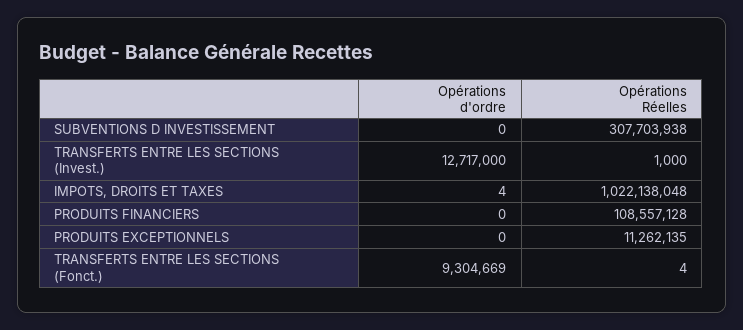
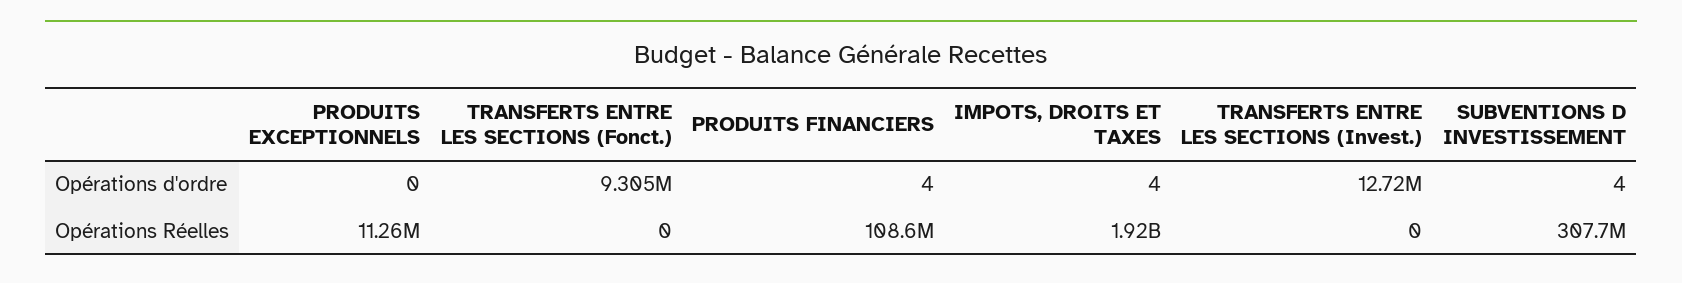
  {
    "Opérations d'ordre": {
-     "SUBVENTIONS D INVESTISSEMENT": 0,
+     "SUBVENTIONS D INVESTISSEMENT": 4,
      "TRANSFERTS ENTRE LES SECTIONS (Invest.)": 12717000,
      "IMPOTS, DROITS ET TAXES": 4,
-     "PRODUITS FINANCIERS": 0,
+     "PRODUITS FINANCIERS": 4,
      "PRODUITS EXCEPTIONNELS": 0,
      "TRANSFERTS ENTRE LES SECTIONS (Fonct.)": 9304669
    },
    "Opérations Réelles": {
      "SUBVENTIONS D INVESTISSEMENT": 307703938,
-     "TRANSFERTS ENTRE LES SECTIONS (Invest.)": 1000,
+     "TRANSFERTS ENTRE LES SECTIONS (Invest.)": 0,
-     "IMPOTS, DROITS ET TAXES": 1022138048,
+     "IMPOTS, DROITS ET TAXES": 1920000000,
      "PRODUITS FINANCIERS": 108557128,
      "PRODUITS EXCEPTIONNELS": 11262135,
-     "TRANSFERTS ENTRE LES SECTIONS (Fonct.)": 4
+     "TRANSFERTS ENTRE LES SECTIONS (Fonct.)": 0
    }
  }

